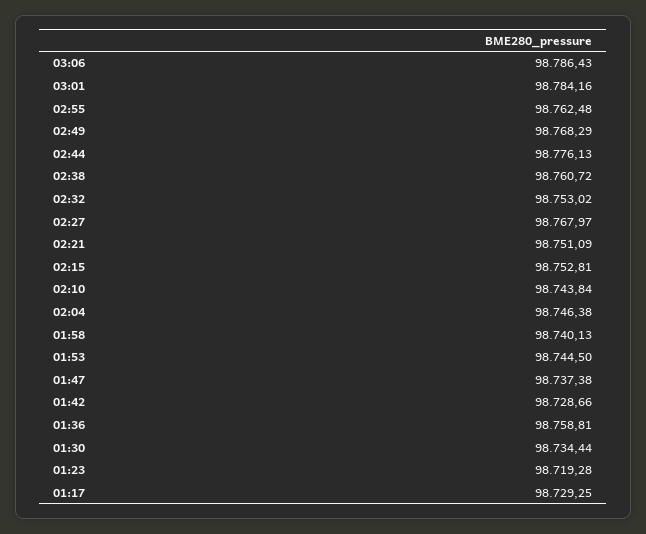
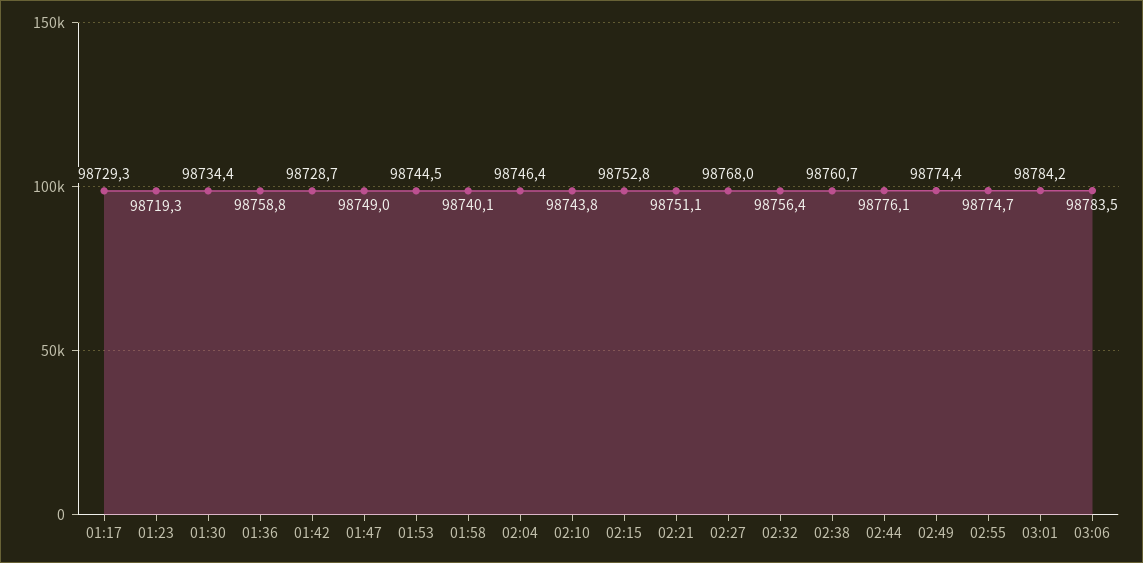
  {
-   "03:06": 98786.43,
+   "03:06": 98783.5,
    "03:01": 98784.16,
-   "02:55": 98762.48,
+   "02:55": 98774.7,
-   "02:49": 98768.29,
+   "02:49": 98774.4,
    "02:44": 98776.13,
    "02:38": 98760.72,
-   "02:32": 98753.02,
+   "02:32": 98756.4,
    "02:27": 98767.97,
    "02:21": 98751.09,
    "02:15": 98752.81,
    "02:10": 98743.84,
    "02:04": 98746.38,
    "01:58": 98740.13,
    "01:53": 98744.5,
-   "01:47": 98737.38,
+   "01:47": 98749,
    "01:42": 98728.66,
    "01:36": 98758.81,
    "01:30": 98734.44,
    "01:23": 98719.28,
    "01:17": 98729.25
  }

